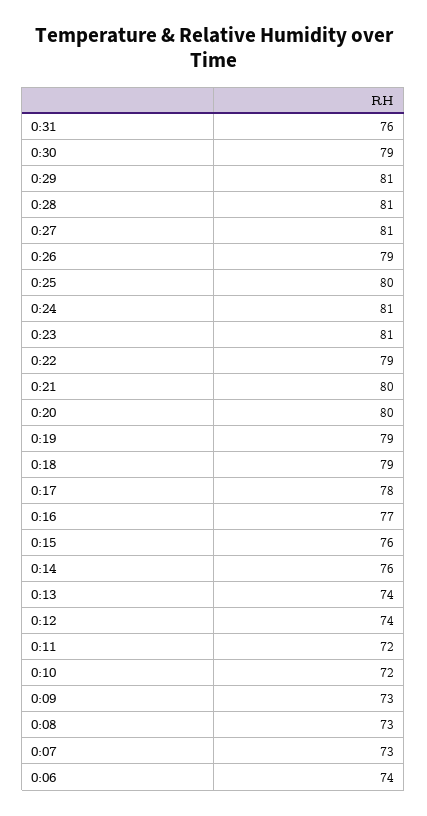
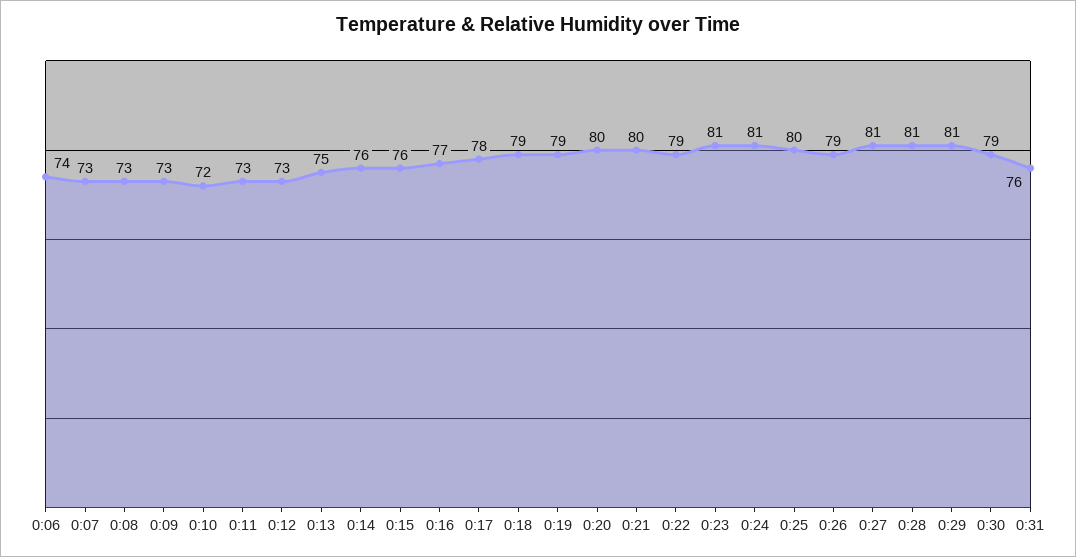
  {
    "0:31": 76,
    "0:30": 79,
    "0:29": 81,
    "0:28": 81,
    "0:27": 81,
    "0:26": 79,
    "0:25": 80,
    "0:24": 81,
    "0:23": 81,
    "0:22": 79,
    "0:21": 80,
    "0:20": 80,
    "0:19": 79,
    "0:18": 79,
    "0:17": 78,
    "0:16": 77,
    "0:15": 76,
    "0:14": 76,
-   "0:13": 74,
+   "0:13": 75,
-   "0:12": 74,
+   "0:12": 73,
-   "0:11": 72,
+   "0:11": 73,
    "0:10": 72,
    "0:09": 73,
    "0:08": 73,
    "0:07": 73,
    "0:06": 74
  }

